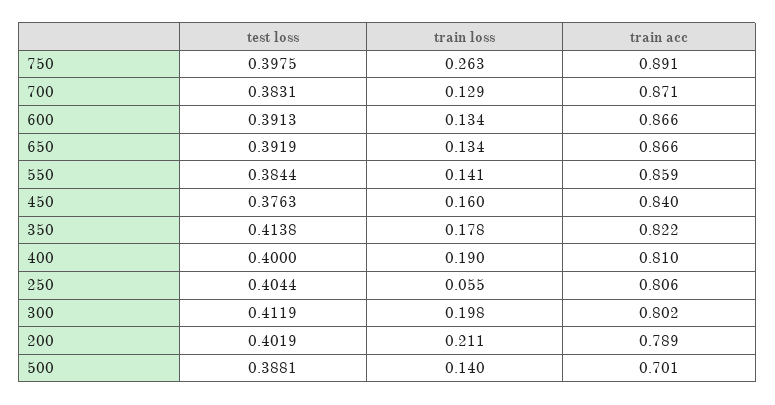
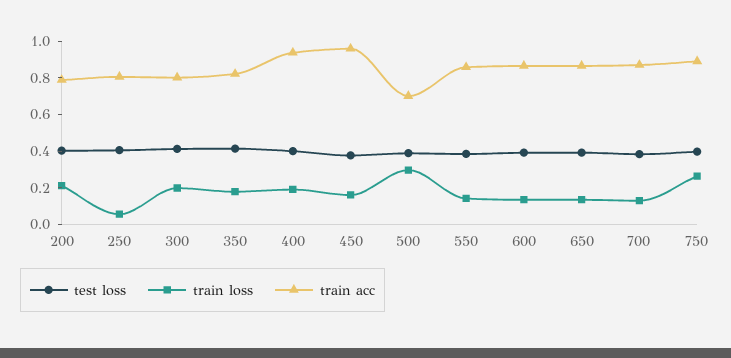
  {
    "test loss": {
      "750": 0.3975,
      "700": 0.3831,
      "600": 0.3913,
      "650": 0.3919,
      "550": 0.3844,
      "450": 0.3763,
      "350": 0.4138,
      "400": 0.4,
      "250": 0.4044,
      "300": 0.4119,
      "200": 0.4019,
      "500": 0.3881
    },
    "train loss": {
      "750": 0.263,
      "700": 0.129,
      "600": 0.134,
      "650": 0.134,
      "550": 0.141,
      "450": 0.16,
      "350": 0.178,
      "400": 0.19,
      "250": 0.055,
      "300": 0.198,
      "200": 0.211,
-     "500": 0.14
+     "500": 0.3
    },
    "train acc": {
      "750": 0.891,
      "700": 0.871,
      "600": 0.866,
      "650": 0.866,
      "550": 0.859,
-     "450": 0.84,
+     "450": 0.95,
      "350": 0.822,
-     "400": 0.81,
+     "400": 0.95,
      "250": 0.806,
      "300": 0.802,
      "200": 0.789,
      "500": 0.701
    }
  }

